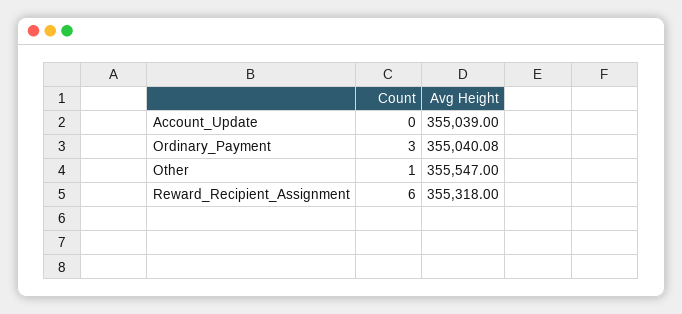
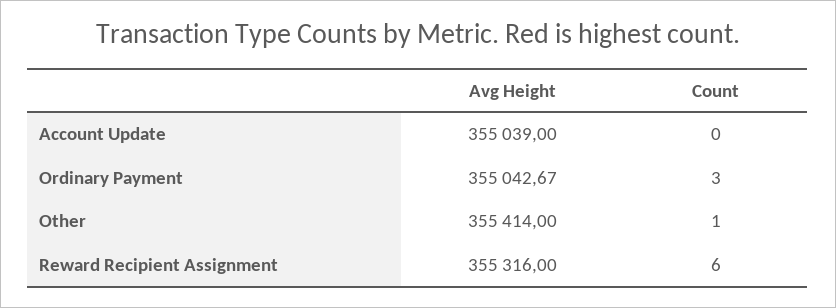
  {
    "Count": {
      "Account_Update": 0,
      "Ordinary_Payment": 3,
      "Other": 1,
      "Reward_Recipient_Assignment": 6
    },
    "Avg Height": {
      "Account_Update": 355039,
-     "Ordinary_Payment": 355040.08,
+     "Ordinary_Payment": 355042.67,
-     "Other": 355547,
+     "Other": 355414,
-     "Reward_Recipient_Assignment": 355318
+     "Reward_Recipient_Assignment": 355316
    }
  }

